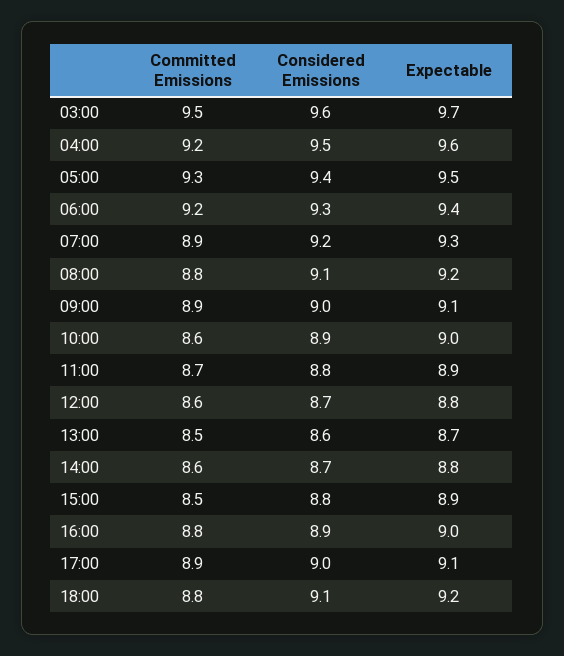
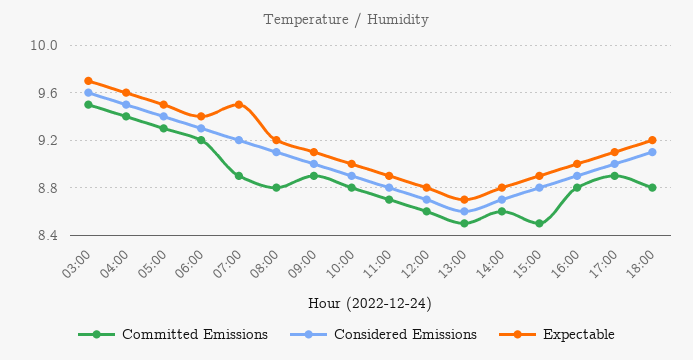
  {
    "Committed Emissions": {
      "03:00": 9.5,
-     "04:00": 9.2,
+     "04:00": 9.4,
      "05:00": 9.3,
      "06:00": 9.2,
      "07:00": 8.9,
      "08:00": 8.8,
      "09:00": 8.9,
-     "10:00": 8.6,
+     "10:00": 8.8,
      "11:00": 8.7,
      "12:00": 8.6,
      "13:00": 8.5,
      "14:00": 8.6,
      "15:00": 8.5,
      "16:00": 8.8,
      "17:00": 8.9,
      "18:00": 8.8
    },
    "Considered Emissions": {
      "03:00": 9.6,
      "04:00": 9.5,
      "05:00": 9.4,
      "06:00": 9.3,
      "07:00": 9.2,
      "08:00": 9.1,
      "09:00": 9,
      "10:00": 8.9,
      "11:00": 8.8,
      "12:00": 8.7,
      "13:00": 8.6,
      "14:00": 8.7,
      "15:00": 8.8,
      "16:00": 8.9,
      "17:00": 9,
      "18:00": 9.1
    },
    "Expectable": {
      "03:00": 9.7,
      "04:00": 9.6,
      "05:00": 9.5,
      "06:00": 9.4,
-     "07:00": 9.3,
+     "07:00": 9.5,
      "08:00": 9.2,
      "09:00": 9.1,
      "10:00": 9,
      "11:00": 8.9,
      "12:00": 8.8,
      "13:00": 8.7,
      "14:00": 8.8,
      "15:00": 8.9,
      "16:00": 9,
      "17:00": 9.1,
      "18:00": 9.2
    }
  }

